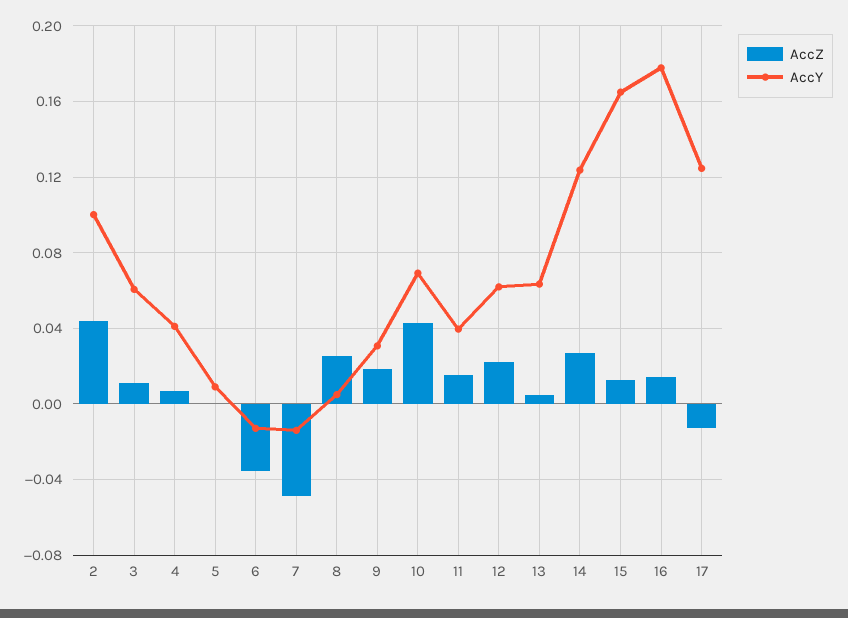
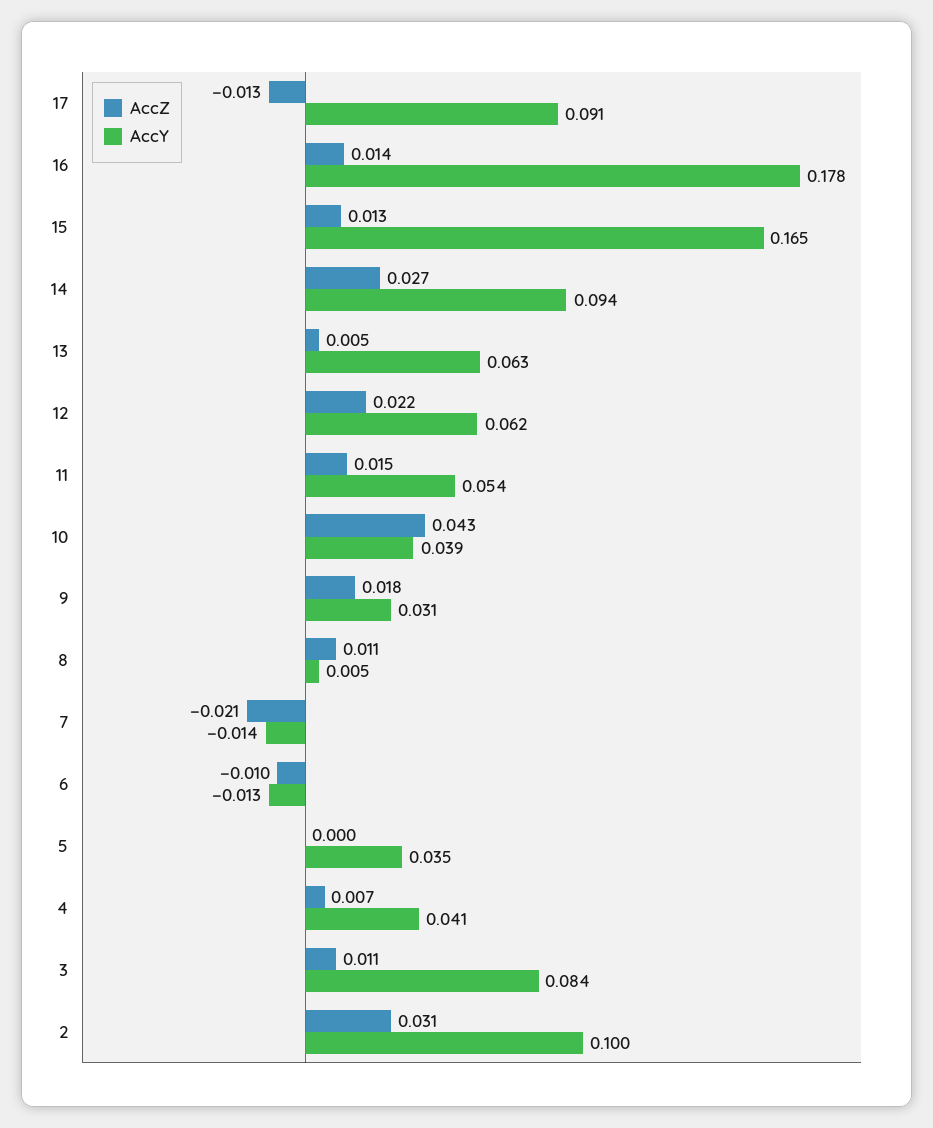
  {
    "AccZ": {
-     "2": 0.045,
+     "2": 0.031,
      "3": 0.011,
      "4": 0.007,
      "5": 0,
-     "6": -0.035,
+     "6": -0.01,
-     "7": -0.05,
+     "7": -0.021,
-     "8": 0.025,
+     "8": 0.011,
      "9": 0.018,
      "10": 0.043,
      "11": 0.015,
      "12": 0.022,
      "13": 0.005,
      "14": 0.027,
      "15": 0.013,
      "16": 0.014,
      "17": -0.013
    },
    "AccY": {
      "2": 0.1,
-     "3": 0.06,
+     "3": 0.084,
      "4": 0.041,
-     "5": 0.01,
+     "5": 0.035,
      "6": -0.013,
      "7": -0.014,
      "8": 0.005,
      "9": 0.031,
-     "10": 0.07,
+     "10": 0.039,
-     "11": 0.04,
+     "11": 0.054,
      "12": 0.062,
      "13": 0.063,
-     "14": 0.125,
+     "14": 0.094,
      "15": 0.165,
      "16": 0.178,
-     "17": 0.125
+     "17": 0.091
    }
  }

